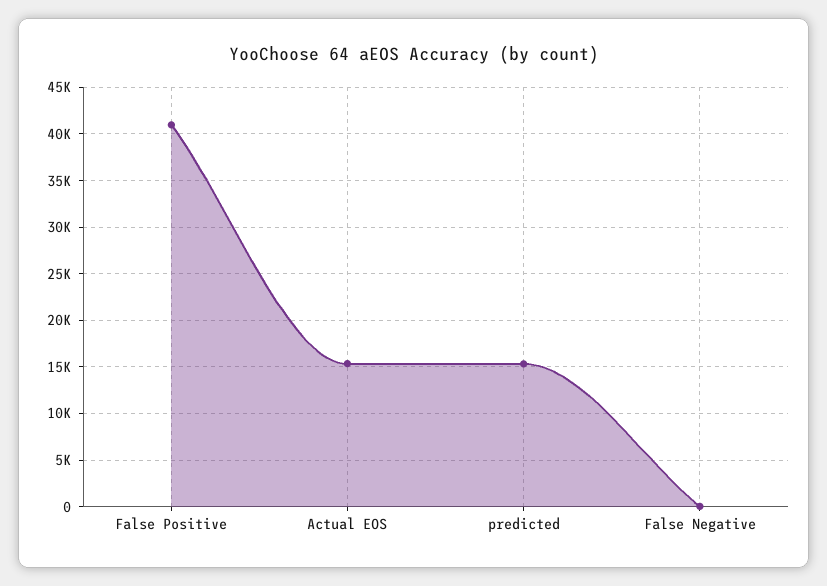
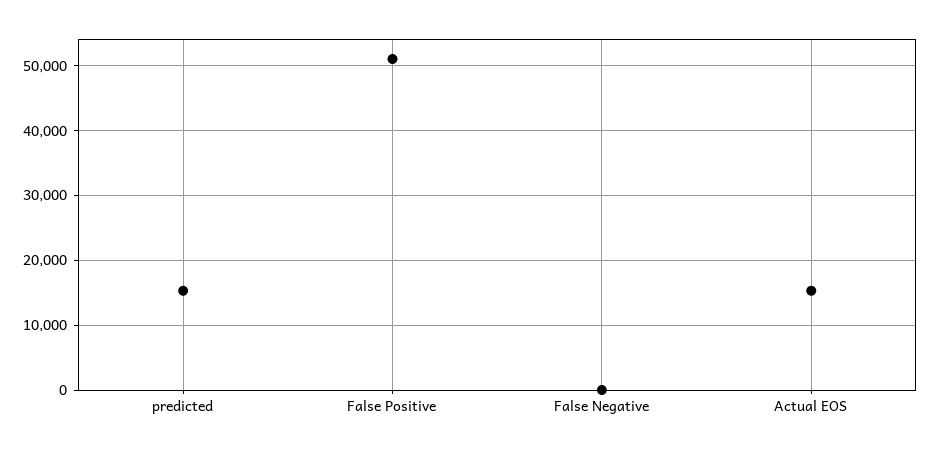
  {
-   "False Positive": 41000,
+   "False Positive": 51000,
    "Actual EOS": 15000,
    "predicted": 15000,
    "False Negative": 0
  }

